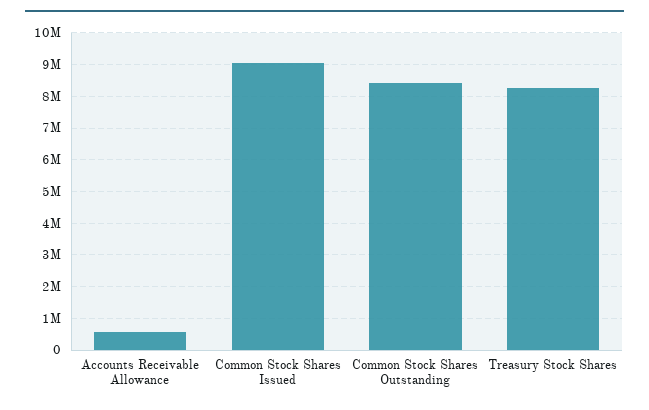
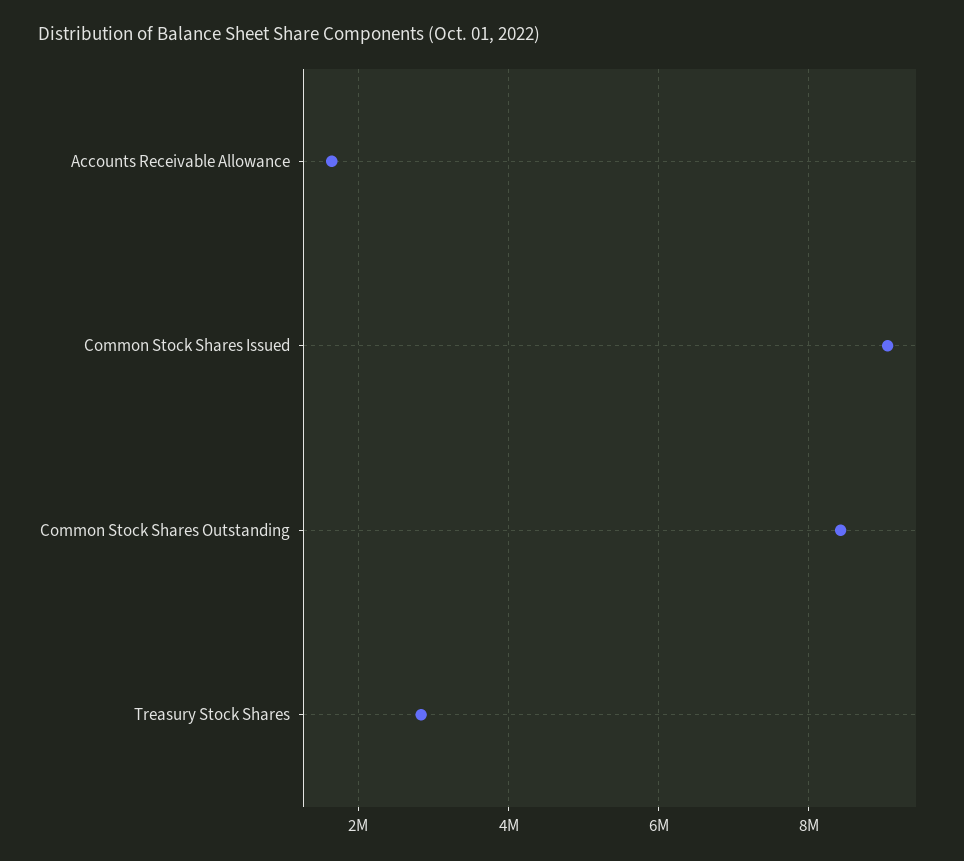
  {
-   "Accounts Receivable Allowance": 600000,
+   "Accounts Receivable Allowance": 1600000,
    "Common Stock Shares Issued": 9000000,
    "Common Stock Shares Outstanding": 8400000,
-   "Treasury Stock Shares": 8200000
+   "Treasury Stock Shares": 2800000
  }

